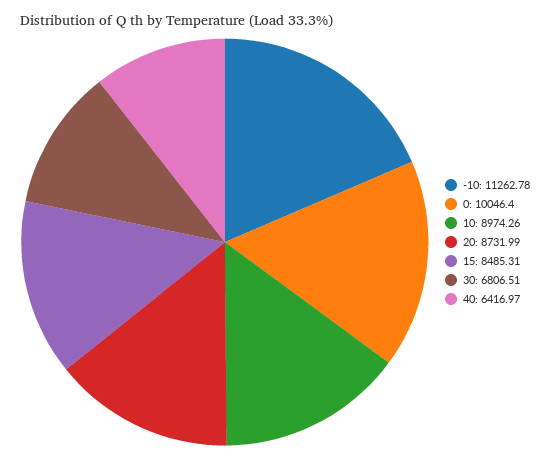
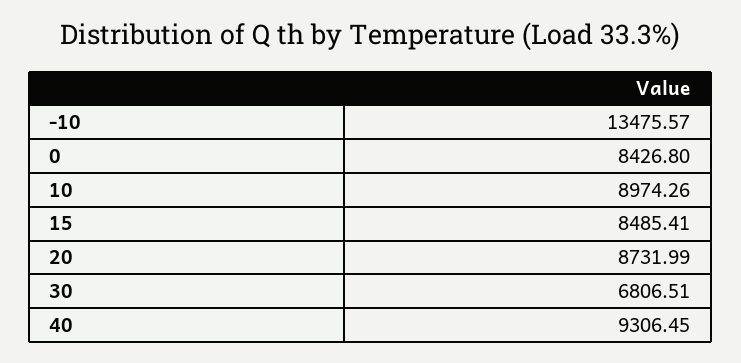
  {
-   "-10": 11262.78,
+   "-10": 13475.57,
-   "0": 10046.4,
+   "0": 8426.8,
    "10": 8974.26,
    "20": 8731.99,
-   "15": 8485.31,
+   "15": 8485.41,
    "30": 6806.51,
-   "40": 6416.97
+   "40": 9306.45
  }

